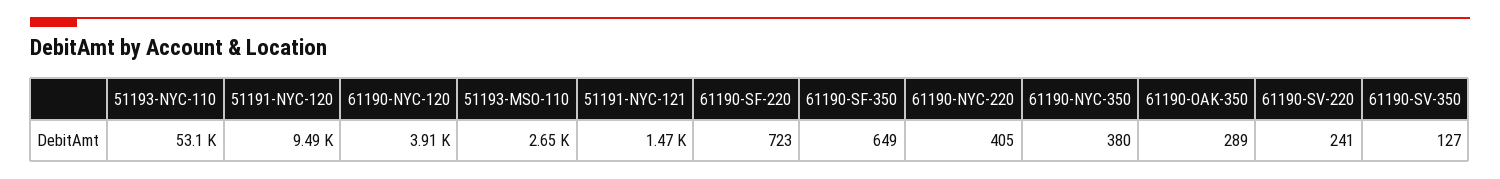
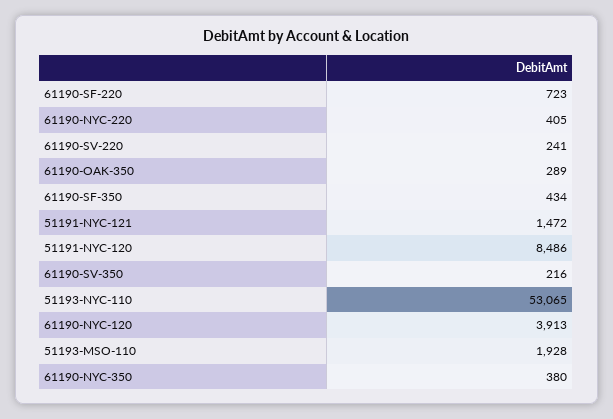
  {
    "51193-NYC-110": 53065,
-   "51191-NYC-120": 9490,
+   "51191-NYC-120": 8486,
    "61190-NYC-120": 3913,
-   "51193-MSO-110": 2650,
+   "51193-MSO-110": 1928,
    "51191-NYC-121": 1472,
    "61190-SF-220": 723,
-   "61190-SF-350": 649,
+   "61190-SF-350": 434,
    "61190-NYC-220": 405,
    "61190-NYC-350": 380,
    "61190-OAK-350": 289,
    "61190-SV-220": 241,
-   "61190-SV-350": 127
+   "61190-SV-350": 216
  }

